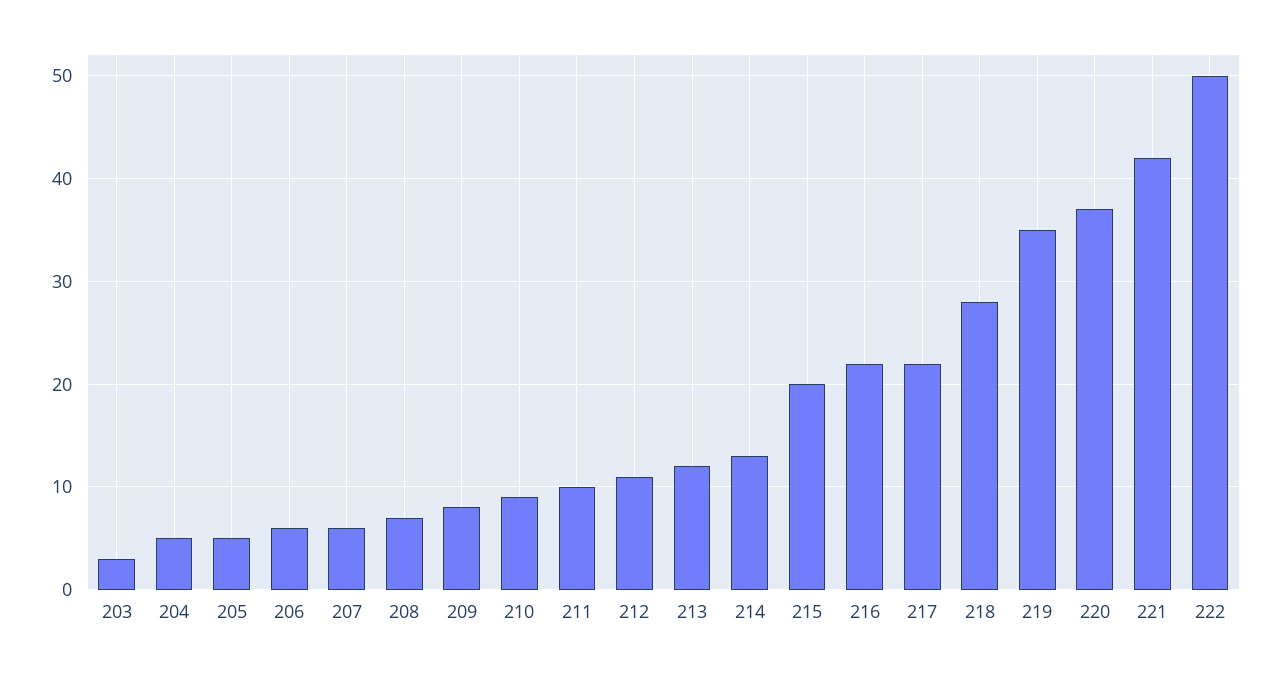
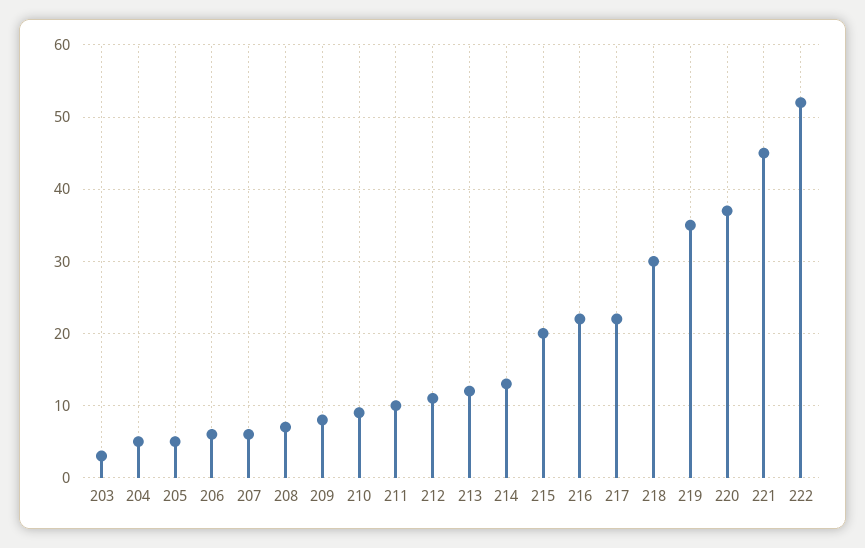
  {
    "203": 3,
    "204": 5,
    "205": 5,
    "206": 6,
    "207": 6,
    "208": 7,
    "209": 8,
    "210": 9,
    "211": 10,
    "212": 11,
    "213": 12,
    "214": 13,
    "215": 20,
    "216": 22,
    "217": 22,
-   "218": 28,
+   "218": 30,
    "219": 35,
    "220": 37,
-   "221": 42,
+   "221": 45,
-   "222": 50
+   "222": 52
  }

